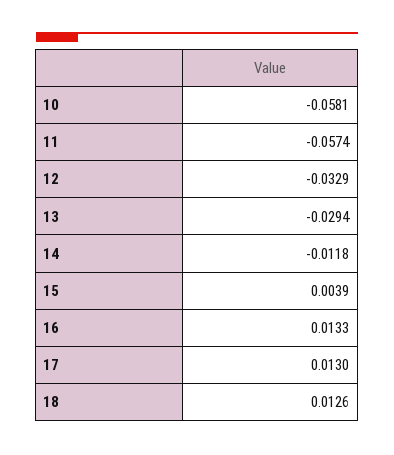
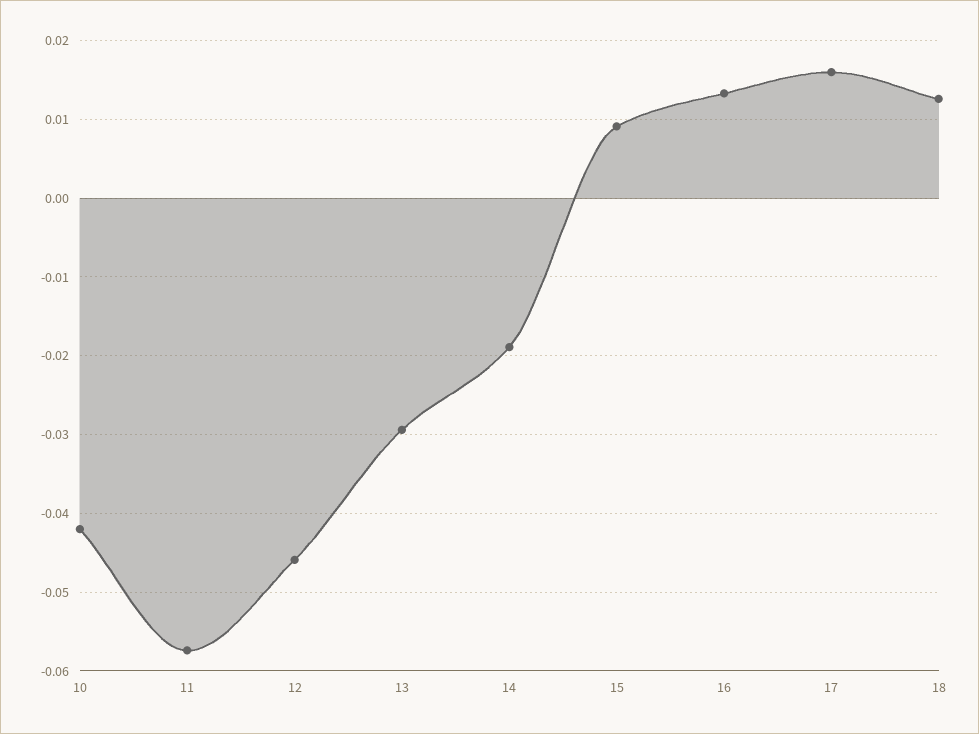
  {
-   "10": -0.0581,
+   "10": -0.042,
    "11": -0.0574,
-   "12": -0.0329,
+   "12": -0.046,
    "13": -0.0294,
-   "14": -0.0118,
+   "14": -0.019,
-   "15": 0.0039,
+   "15": 0.009,
    "16": 0.0133,
-   "17": 0.013,
+   "17": 0.016,
    "18": 0.0126
  }

